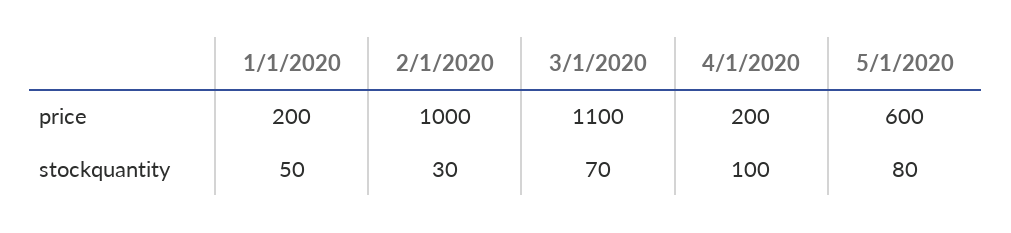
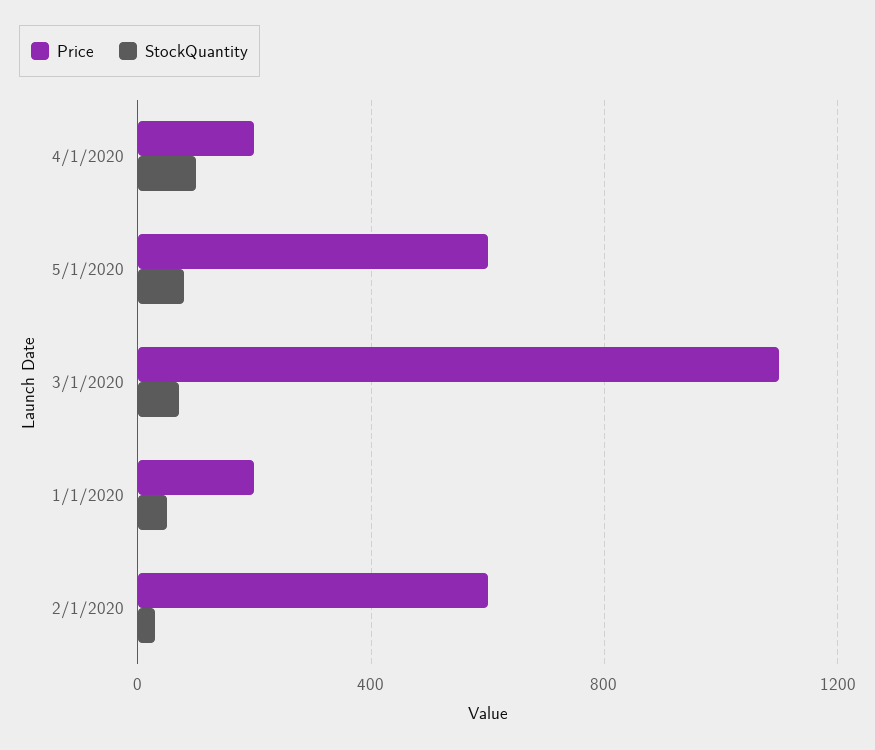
  {
    "price": {
      "1/1/2020": 200,
-     "2/1/2020": 1000,
+     "2/1/2020": 600,
      "3/1/2020": 1100,
      "4/1/2020": 200,
      "5/1/2020": 600
    },
    "stockquantity": {
      "1/1/2020": 50,
      "2/1/2020": 30,
      "3/1/2020": 70,
      "4/1/2020": 100,
      "5/1/2020": 80
    }
  }

